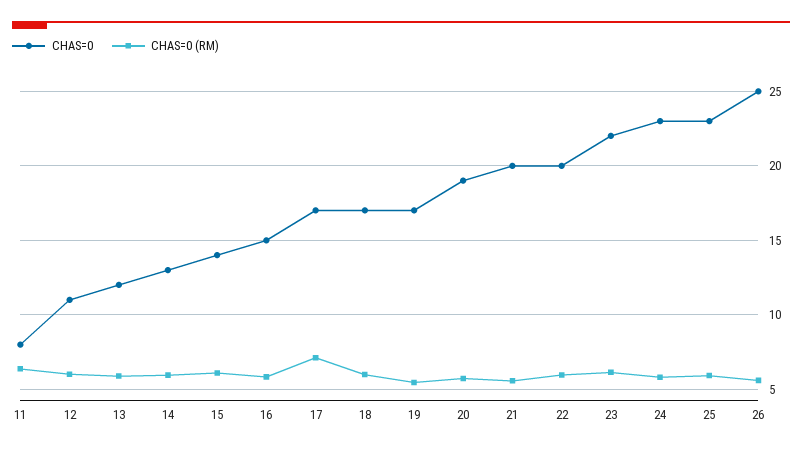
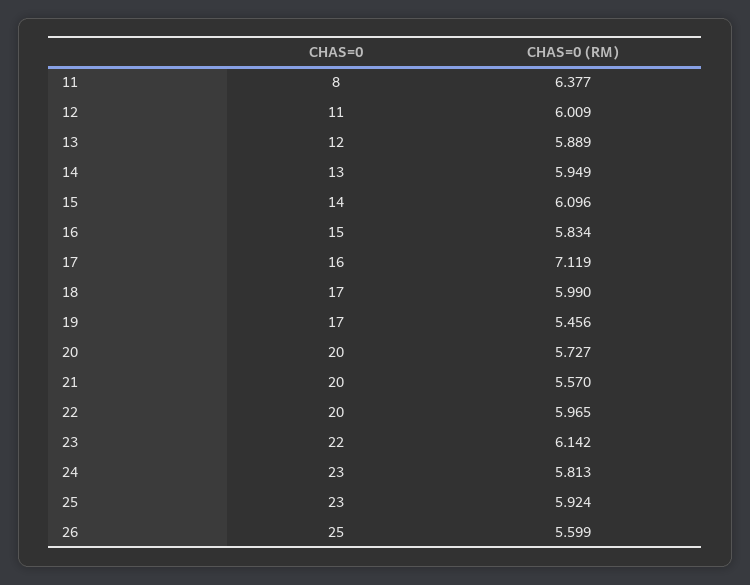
  {
    "CHAS=0": {
      "11": 8,
      "12": 11,
      "13": 12,
      "14": 13,
      "15": 14,
      "16": 15,
-     "17": 17,
+     "17": 16,
      "18": 17,
      "19": 17,
-     "20": 19,
+     "20": 20,
      "21": 20,
      "22": 20,
      "23": 22,
      "24": 23,
      "25": 23,
      "26": 25
    },
    "CHAS=0 (RM)": {
      "11": 6.377,
      "12": 6.009,
      "13": 5.889,
      "14": 5.949,
      "15": 6.096,
      "16": 5.834,
      "17": 7.119,
      "18": 5.99,
      "19": 5.456,
      "20": 5.727,
      "21": 5.57,
      "22": 5.965,
      "23": 6.142,
      "24": 5.813,
      "25": 5.924,
      "26": 5.599
    }
  }

